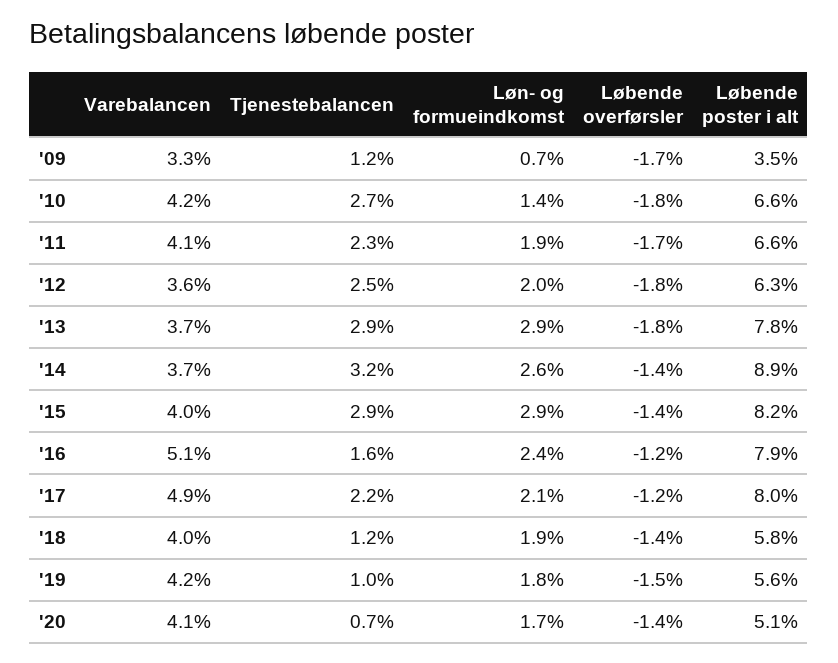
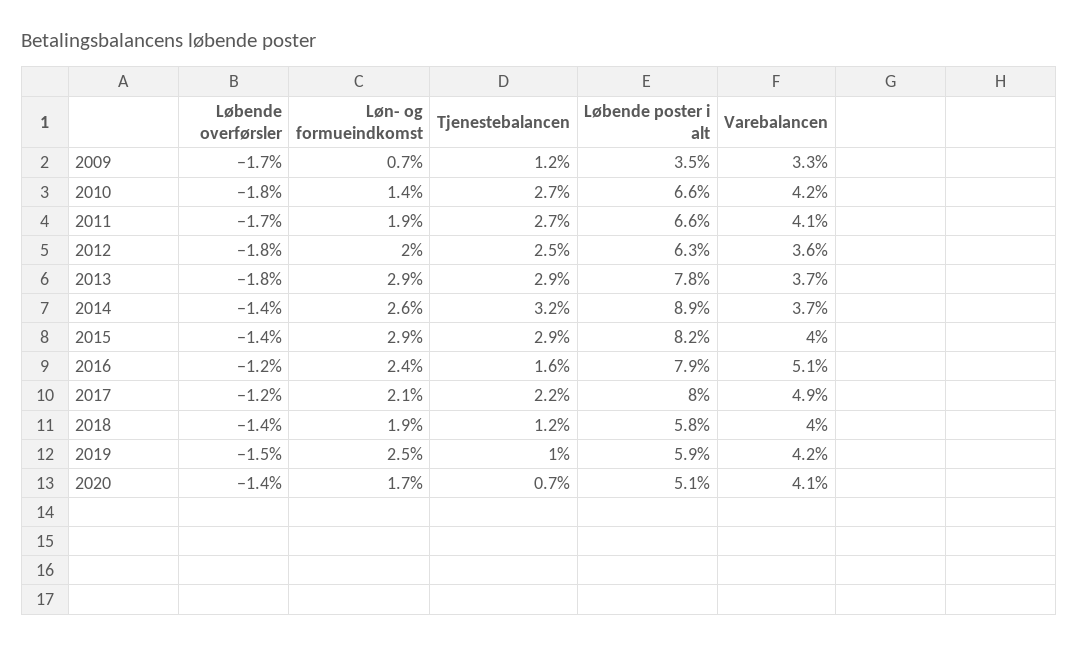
  {
    "Varebalancen": {
      "'09": 3.3,
      "'10": 4.2,
      "'11": 4.1,
      "'12": 3.6,
      "'13": 3.7,
      "'14": 3.7,
      "'15": 4,
      "'16": 5.1,
      "'17": 4.9,
      "'18": 4,
      "'19": 4.2,
      "'20": 4.1
    },
    "Tjenestebalancen": {
      "'09": 1.2,
      "'10": 2.7,
-     "'11": 2.3,
+     "'11": 2.7,
      "'12": 2.5,
      "'13": 2.9,
      "'14": 3.2,
      "'15": 2.9,
      "'16": 1.6,
      "'17": 2.2,
      "'18": 1.2,
      "'19": 1,
      "'20": 0.7
    },
    "Løn- og formueindkomst": {
      "'09": 0.7,
      "'10": 1.4,
      "'11": 1.9,
      "'12": 2,
      "'13": 2.9,
      "'14": 2.6,
      "'15": 2.9,
      "'16": 2.4,
      "'17": 2.1,
      "'18": 1.9,
-     "'19": 1.8,
+     "'19": 2.5,
      "'20": 1.7
    },
    "Løbende overførsler": {
      "'09": -1.7,
      "'10": -1.8,
      "'11": -1.7,
      "'12": -1.8,
      "'13": -1.8,
      "'14": -1.4,
      "'15": -1.4,
      "'16": -1.2,
      "'17": -1.2,
      "'18": -1.4,
      "'19": -1.5,
      "'20": -1.4
    },
    "Løbende poster i alt": {
      "'09": 3.5,
      "'10": 6.6,
      "'11": 6.6,
      "'12": 6.3,
      "'13": 7.8,
      "'14": 8.9,
      "'15": 8.2,
      "'16": 7.9,
      "'17": 8,
      "'18": 5.8,
-     "'19": 5.6,
+     "'19": 5.9,
      "'20": 5.1
    }
  }

